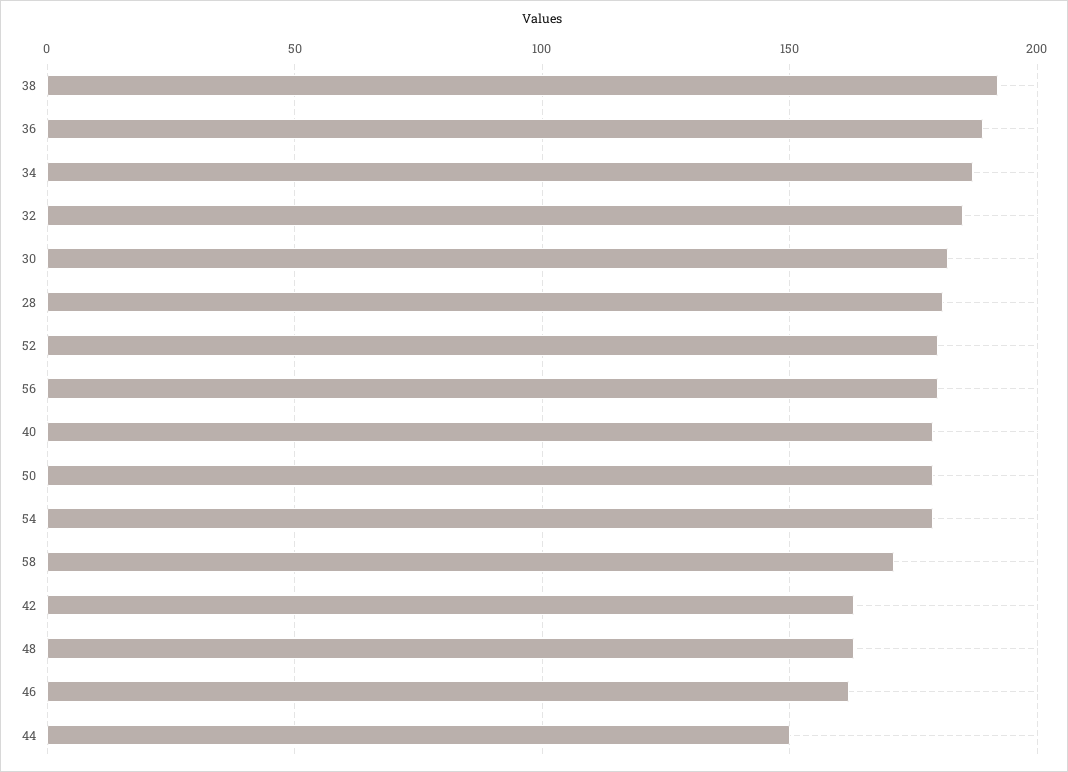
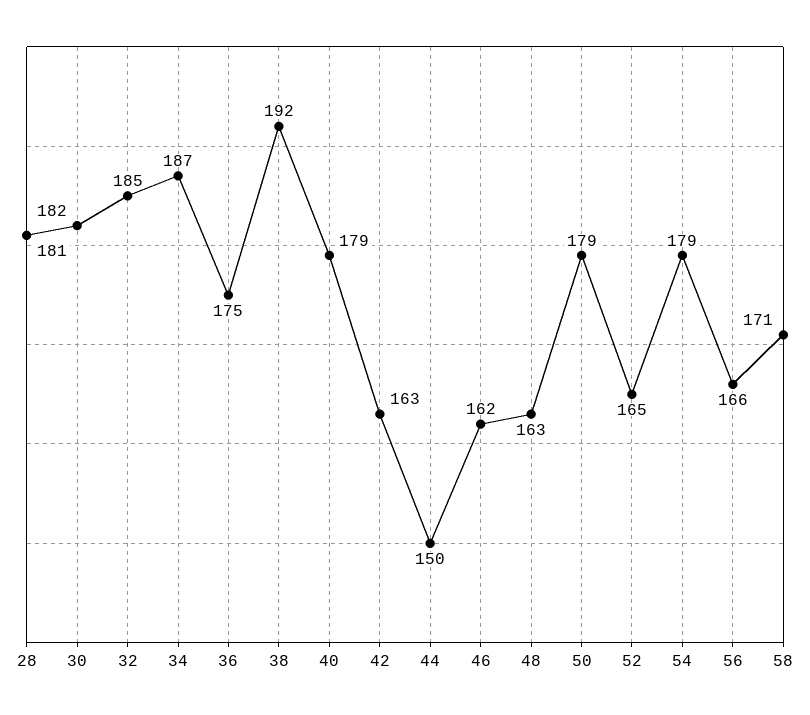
  {
    "38": 192,
-   "36": 190,
+   "36": 175,
    "34": 187,
    "32": 185,
    "30": 182,
    "28": 181,
-   "52": 180,
+   "52": 165,
-   "56": 180,
+   "56": 166,
    "40": 179,
    "50": 179,
    "54": 179,
    "58": 171,
    "42": 163,
    "48": 163,
    "46": 162,
    "44": 150
  }

